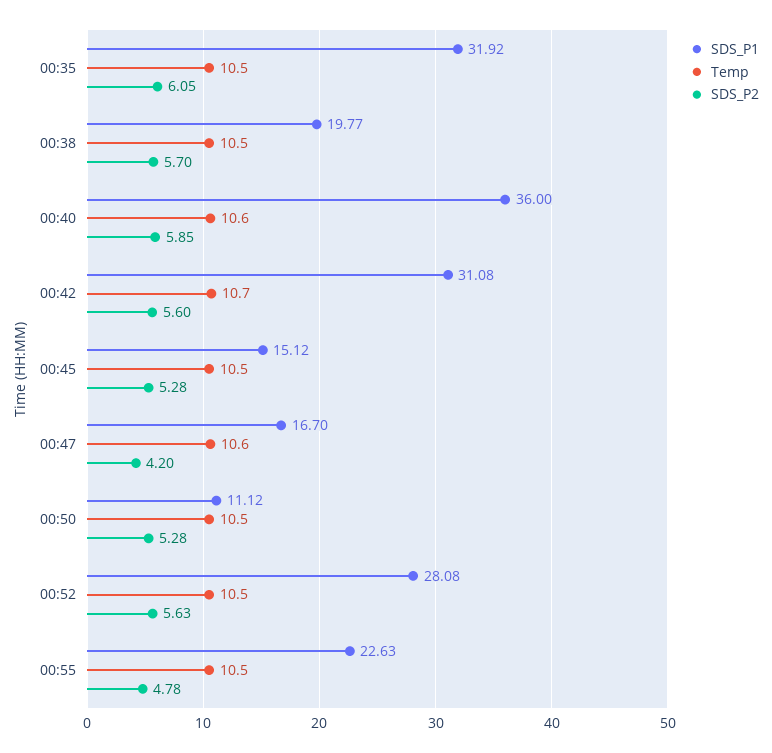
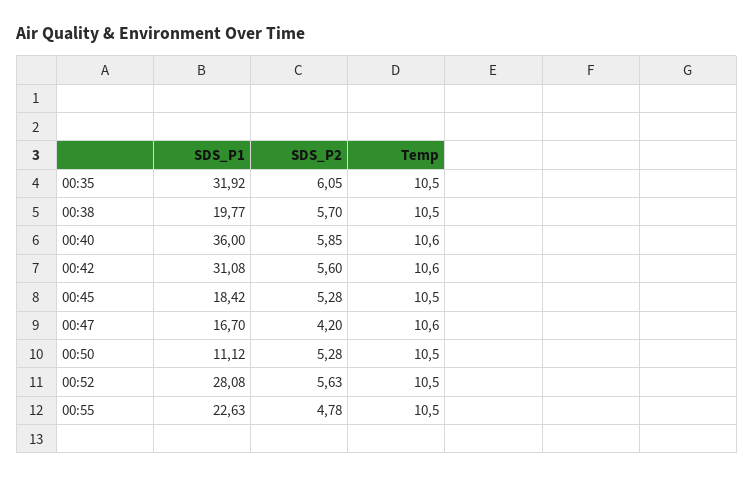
  {
    "SDS_P1": {
      "00:35": 31.92,
      "00:38": 19.77,
      "00:40": 36,
      "00:42": 31.08,
-     "00:45": 15.12,
+     "00:45": 18.42,
      "00:47": 16.7,
      "00:50": 11.12,
      "00:52": 28.08,
      "00:55": 22.63
    },
    "Temp": {
      "00:35": 10.5,
      "00:38": 10.5,
      "00:40": 10.6,
-     "00:42": 10.7,
+     "00:42": 10.6,
      "00:45": 10.5,
      "00:47": 10.6,
      "00:50": 10.5,
      "00:52": 10.5,
      "00:55": 10.5
    },
    "SDS_P2": {
      "00:35": 6.05,
      "00:38": 5.7,
      "00:40": 5.85,
      "00:42": 5.6,
      "00:45": 5.28,
      "00:47": 4.2,
      "00:50": 5.28,
      "00:52": 5.63,
      "00:55": 4.78
    }
  }

